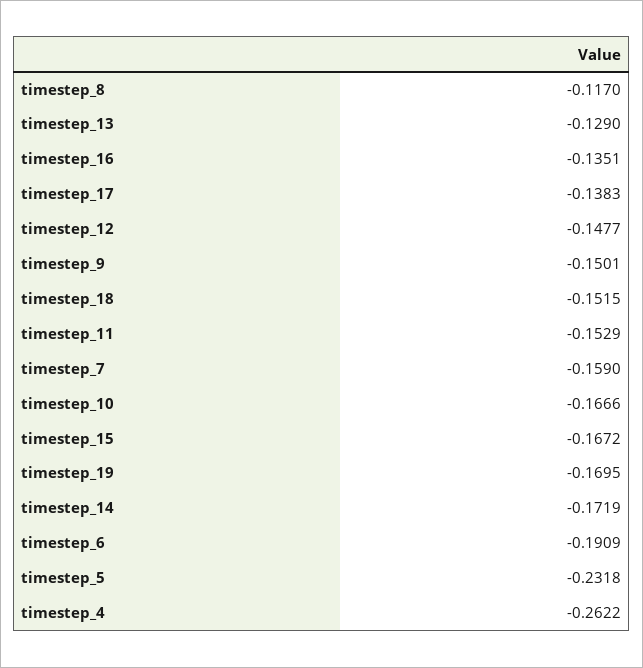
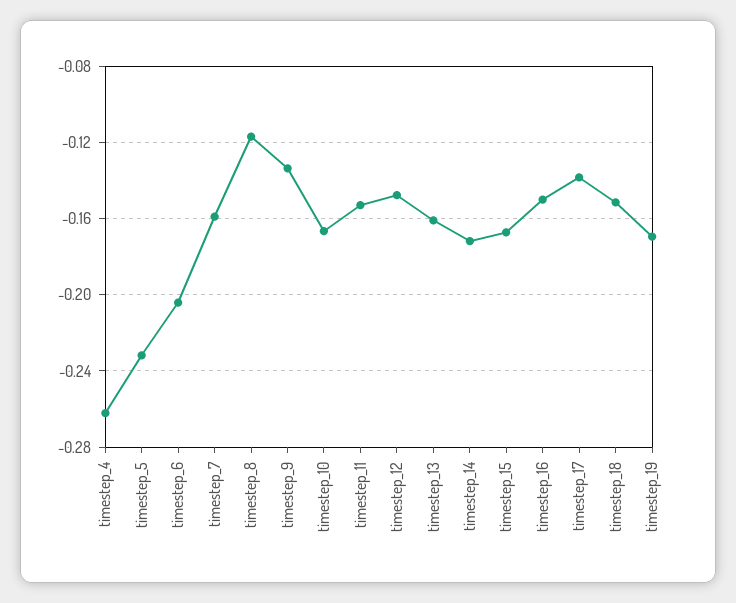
  {
    "timestep_8": -0.117,
-   "timestep_13": -0.129,
+   "timestep_13": -0.16,
-   "timestep_16": -0.1351,
+   "timestep_16": -0.15,
    "timestep_17": -0.1383,
    "timestep_12": -0.1477,
-   "timestep_9": -0.1501,
+   "timestep_9": -0.135,
    "timestep_18": -0.1515,
    "timestep_11": -0.1529,
    "timestep_7": -0.159,
    "timestep_10": -0.1666,
    "timestep_15": -0.1672,
    "timestep_19": -0.1695,
    "timestep_14": -0.1719,
-   "timestep_6": -0.1909,
+   "timestep_6": -0.205,
    "timestep_5": -0.2318,
    "timestep_4": -0.2622
  }

